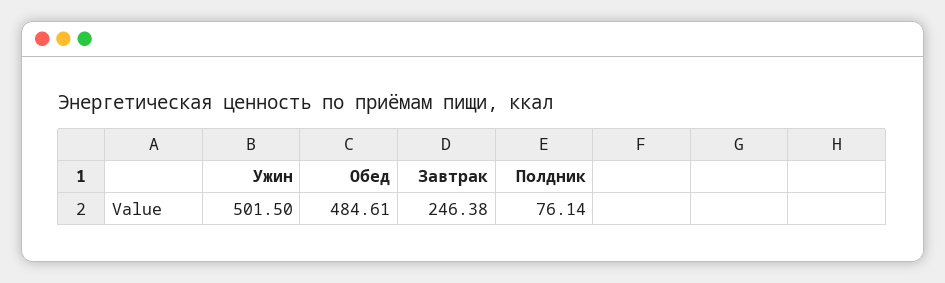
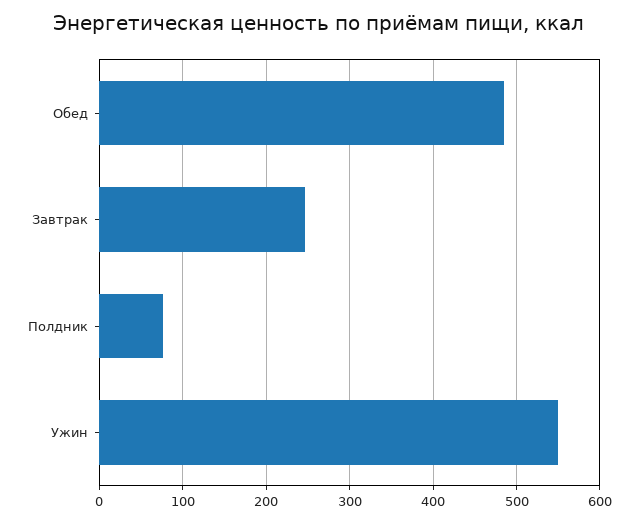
  {
-   "Ужин": 501.5,
+   "Ужин": 550,
    "Обед": 484.61,
    "Завтрак": 246.38,
    "Полдник": 76.14
  }

